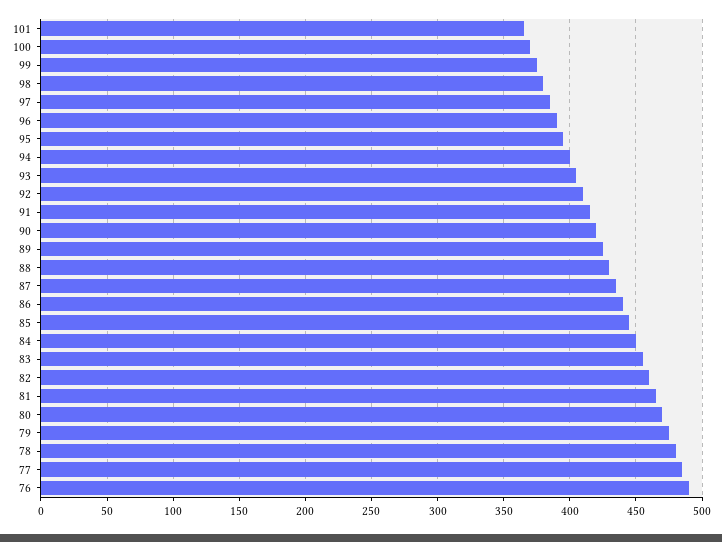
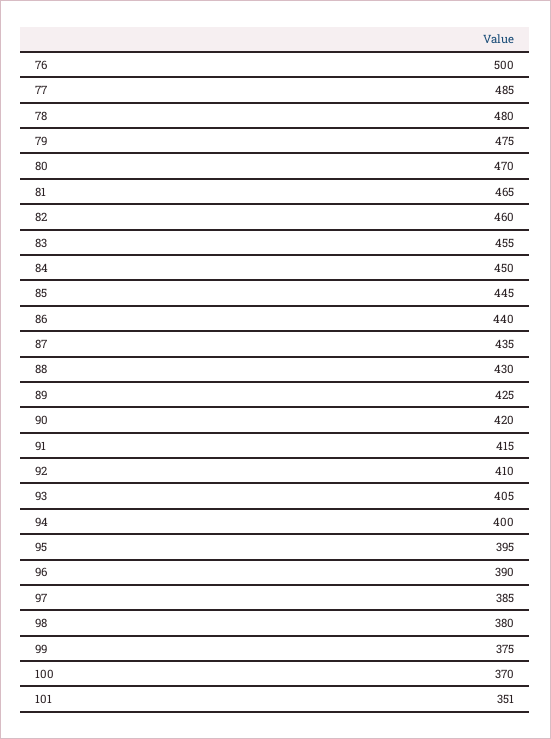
  {
-   "101": 365,
+   "101": 351,
    "100": 370,
    "99": 375,
    "98": 380,
    "97": 385,
    "96": 390,
    "95": 395,
    "94": 400,
    "93": 405,
    "92": 410,
    "91": 415,
    "90": 420,
    "89": 425,
    "88": 430,
    "87": 435,
    "86": 440,
    "85": 445,
    "84": 450,
    "83": 455,
    "82": 460,
    "81": 465,
    "80": 470,
    "79": 475,
    "78": 480,
    "77": 485,
-   "76": 490
+   "76": 500
  }

